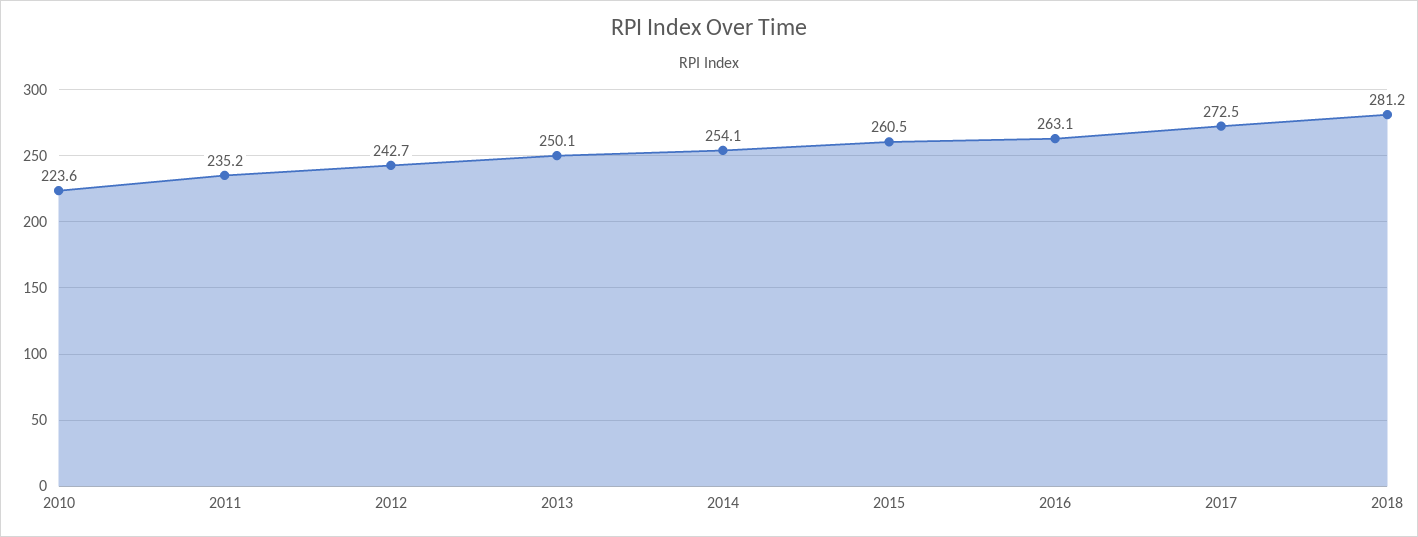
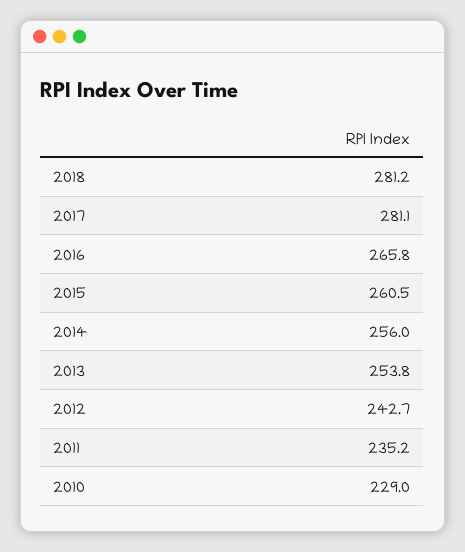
  {
-   "2010": 223.6,
+   "2010": 229,
    "2011": 235.2,
    "2012": 242.7,
-   "2013": 250.1,
+   "2013": 253.8,
-   "2014": 254.1,
+   "2014": 256,
    "2015": 260.5,
-   "2016": 263.1,
+   "2016": 265.8,
-   "2017": 272.5,
+   "2017": 281.1,
    "2018": 281.2
  }

